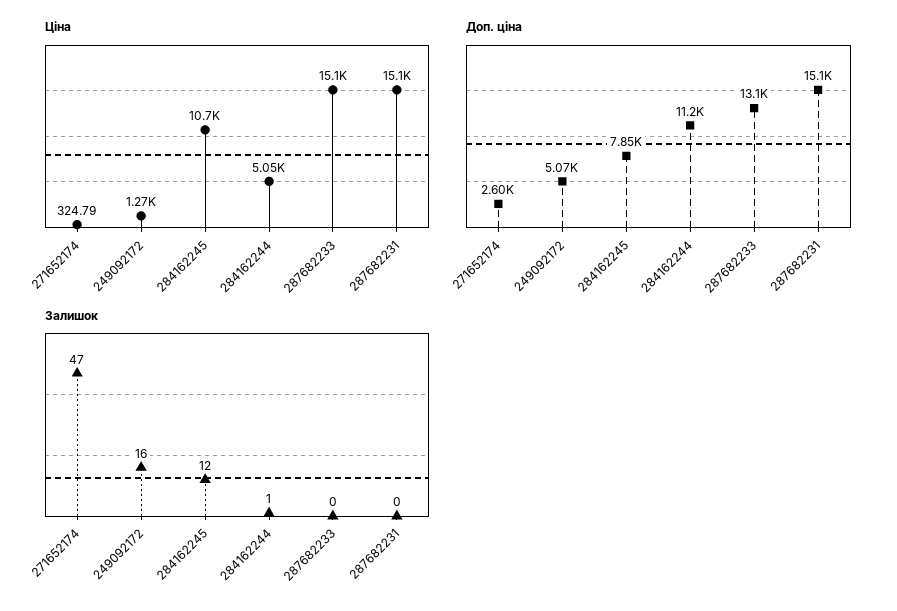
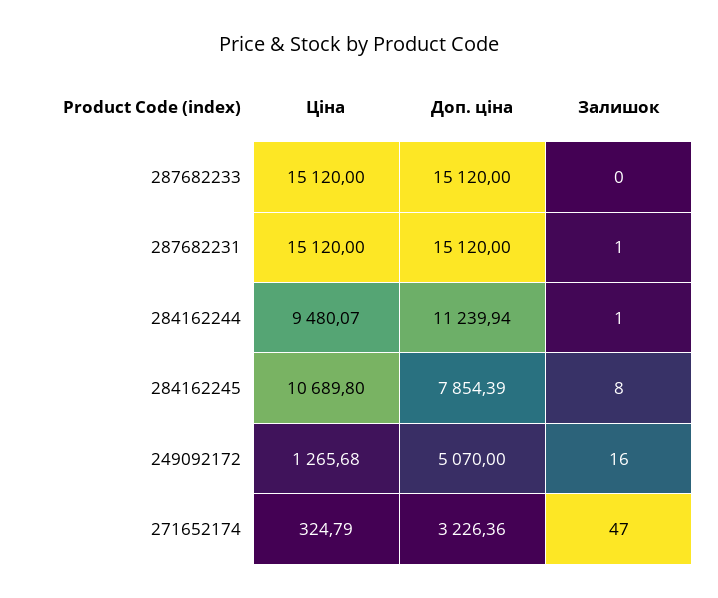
  {
    "Ціна": {
      "271652174": 324.79,
      "249092172": 1265.68,
      "284162245": 10689.8,
-     "284162244": 5050,
+     "284162244": 9480.07,
      "287682233": 15120,
      "287682231": 15120
    },
    "Доп. ціна": {
-     "271652174": 2600,
+     "271652174": 3226.36,
      "249092172": 5070,
      "284162245": 7854.39,
      "284162244": 11239.94,
-     "287682233": 13100,
+     "287682233": 15120,
      "287682231": 15120
    },
    "Залишок": {
      "271652174": 47,
      "249092172": 16,
-     "284162245": 12,
+     "284162245": 8,
      "284162244": 1,
      "287682233": 0,
-     "287682231": 0
+     "287682231": 1
    }
  }

